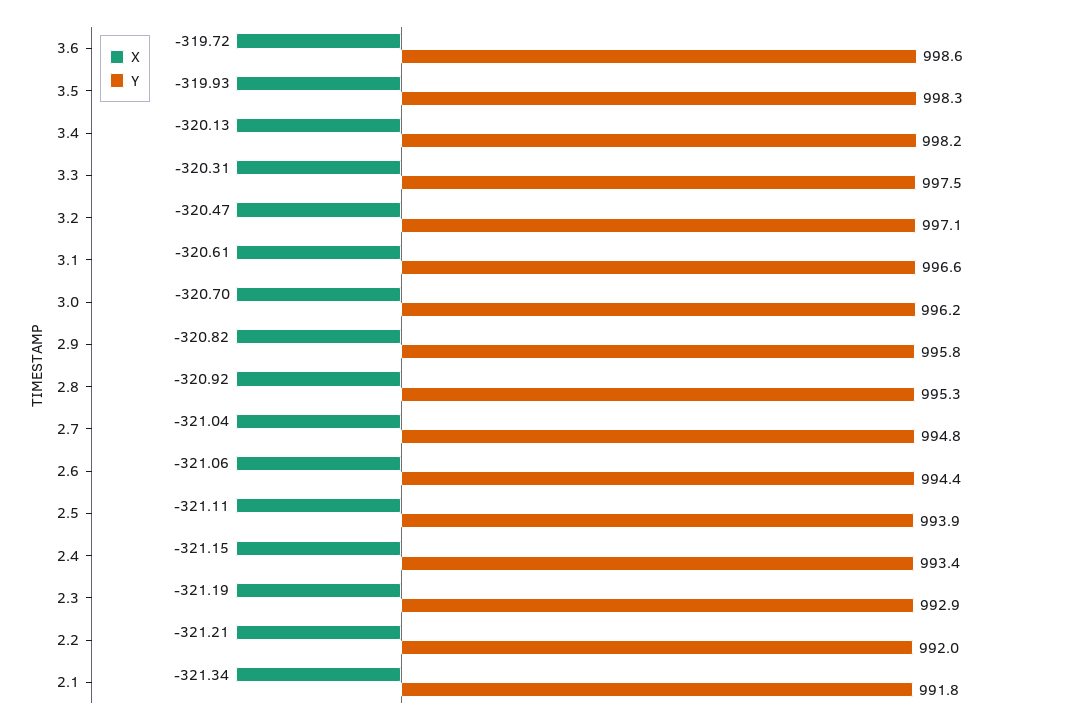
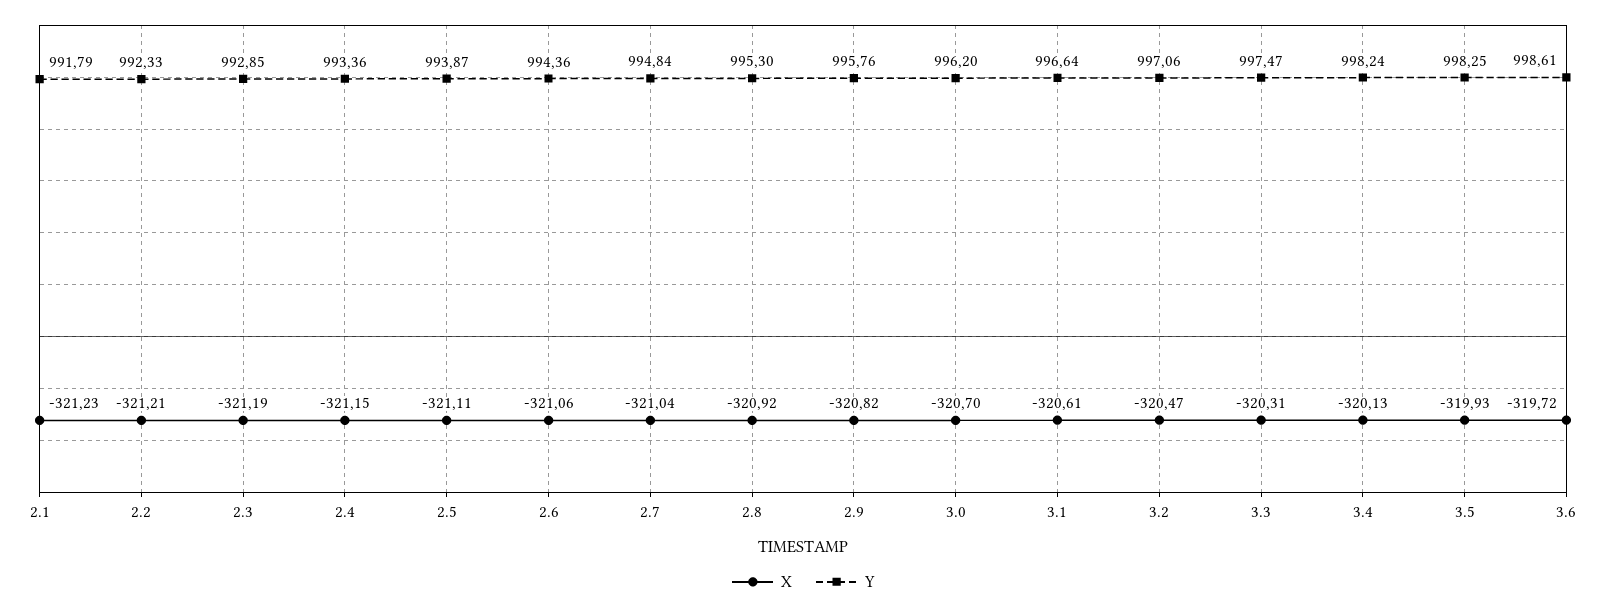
  {
    "X": {
      "3.6": -319.72,
      "3.5": -319.93,
      "3.4": -320.13,
      "3.3": -320.31,
      "3.2": -320.47,
      "3.1": -320.61,
      "3.0": -320.7,
      "2.9": -320.82,
      "2.8": -320.92,
      "2.7": -321.04,
      "2.6": -321.06,
      "2.5": -321.11,
      "2.4": -321.15,
      "2.3": -321.19,
      "2.2": -321.21,
-     "2.1": -321.34
+     "2.1": -321.23
    },
    "Y": {
      "3.6": 998.61,
      "3.5": 998.25,
      "3.4": 998.24,
      "3.3": 997.47,
      "3.2": 997.06,
      "3.1": 996.64,
      "3.0": 996.2,
      "2.9": 995.76,
      "2.8": 995.3,
      "2.7": 994.84,
      "2.6": 994.36,
      "2.5": 993.87,
      "2.4": 993.36,
      "2.3": 992.85,
-     "2.2": 992,
+     "2.2": 992.33,
      "2.1": 991.79
    }
  }

